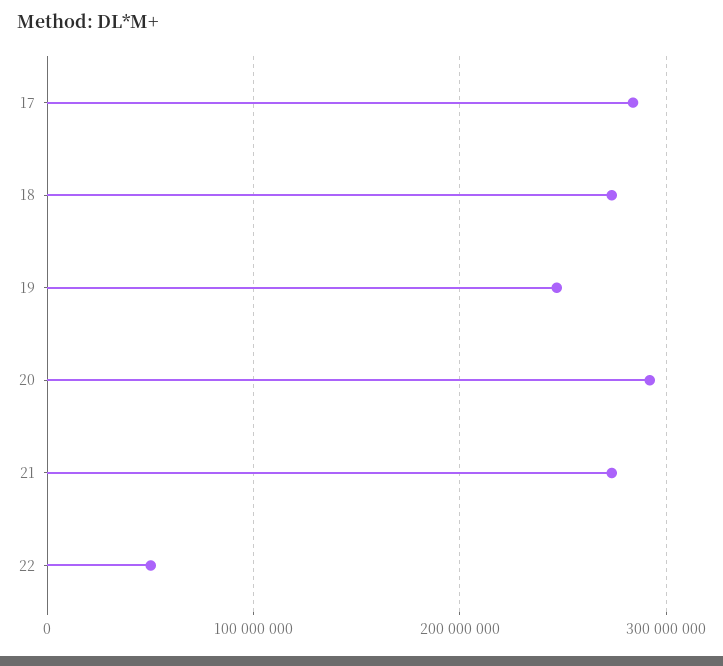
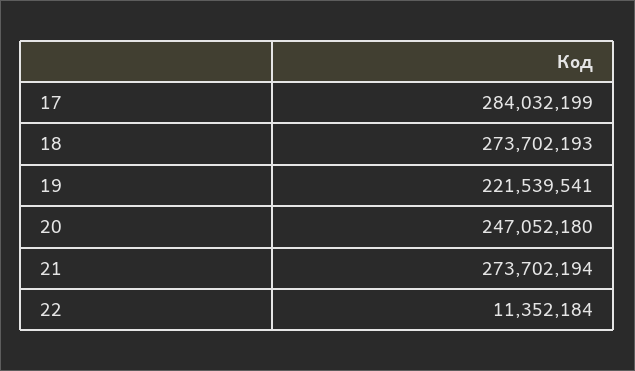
  {
    "17": 284032199,
    "18": 273702193,
-   "19": 250000000,
+   "19": 221539541,
-   "20": 290000000,
+   "20": 247052180,
    "21": 273702194,
-   "22": 50000000
+   "22": 11352184
  }

